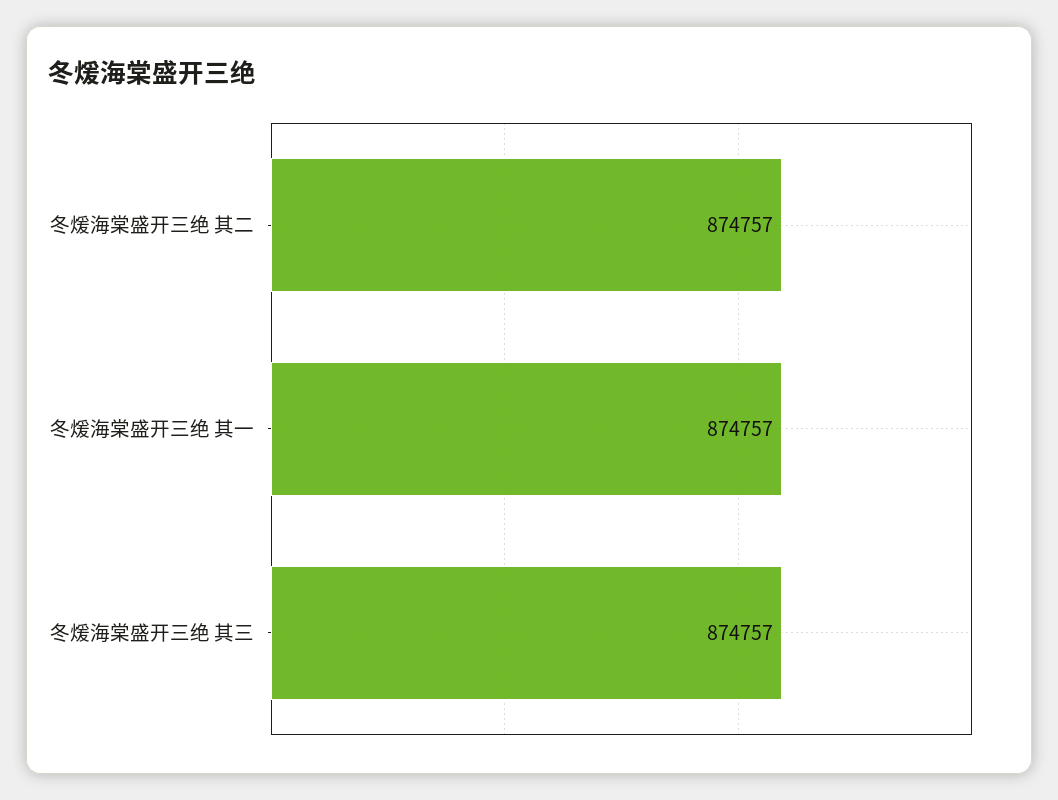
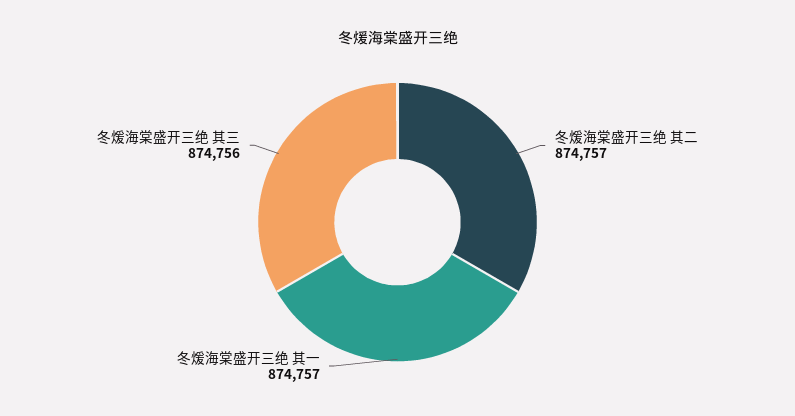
  {
    "冬煖海棠盛开三绝 其二": 874757,
    "冬煖海棠盛开三绝 其一": 874757,
-   "冬煖海棠盛开三绝 其三": 874757
+   "冬煖海棠盛开三绝 其三": 874756
  }

